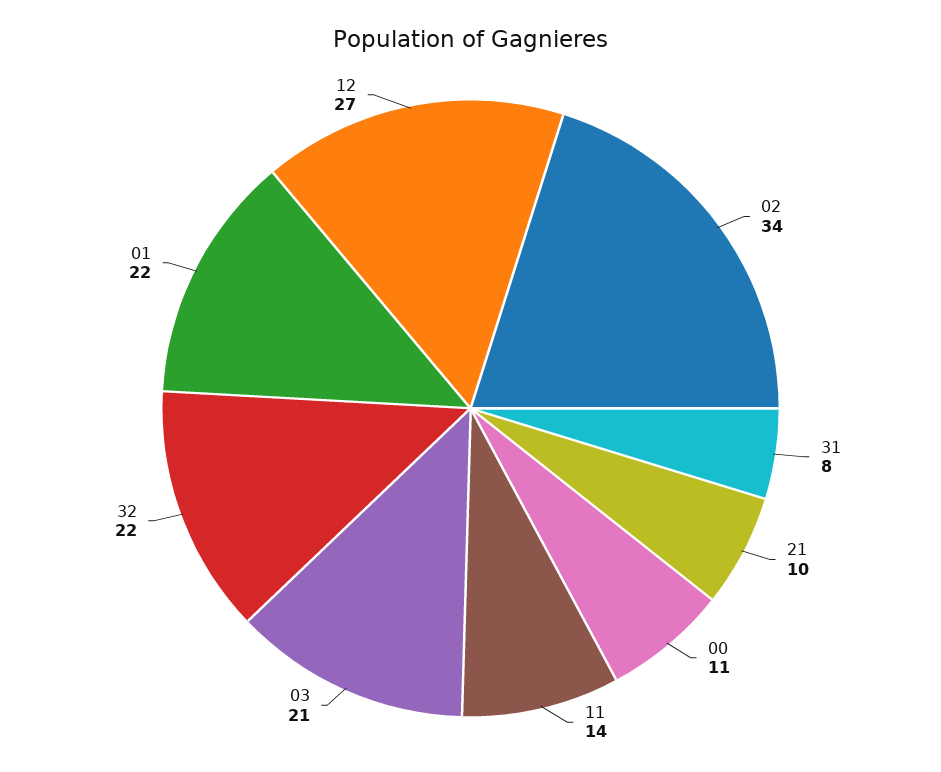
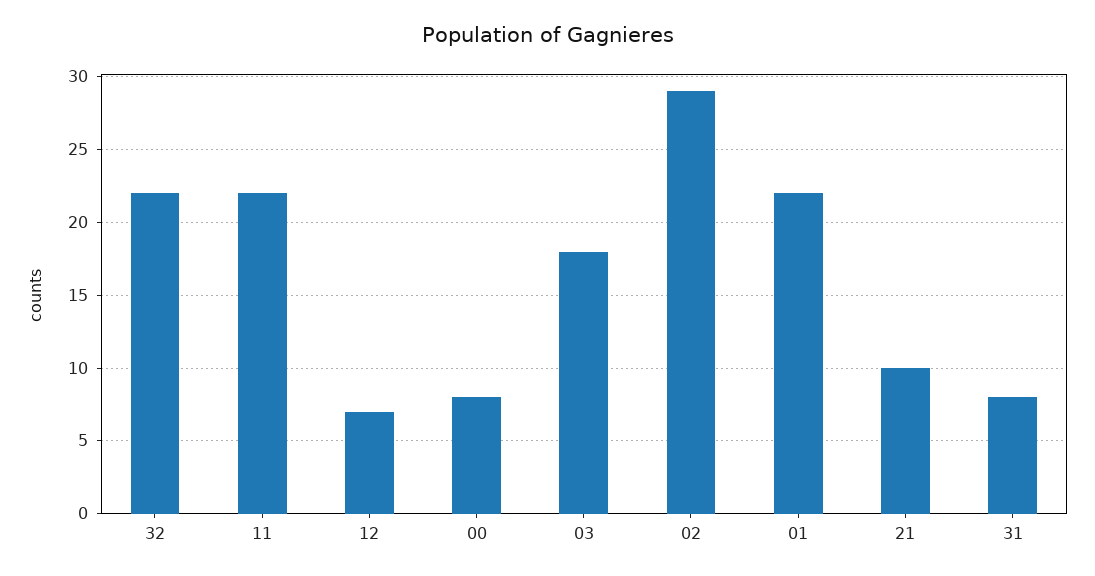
  {
-   "02": 34,
+   "02": 29,
    "31": 8,
    "21": 10,
-   "00": 11,
+   "00": 8,
-   "11": 14,
+   "11": 22,
-   "03": 21,
+   "03": 18,
    "32": 22,
    "01": 22,
-   "12": 27
+   "12": 7
  }

